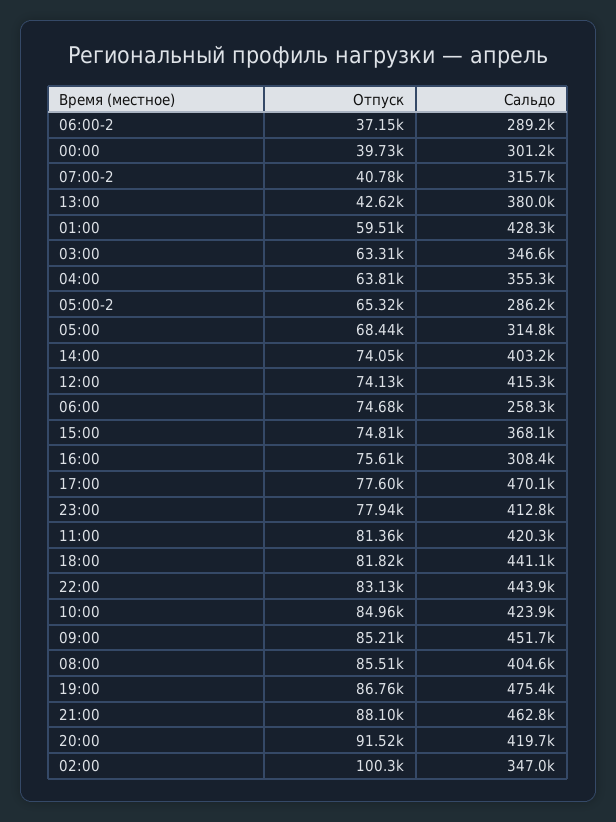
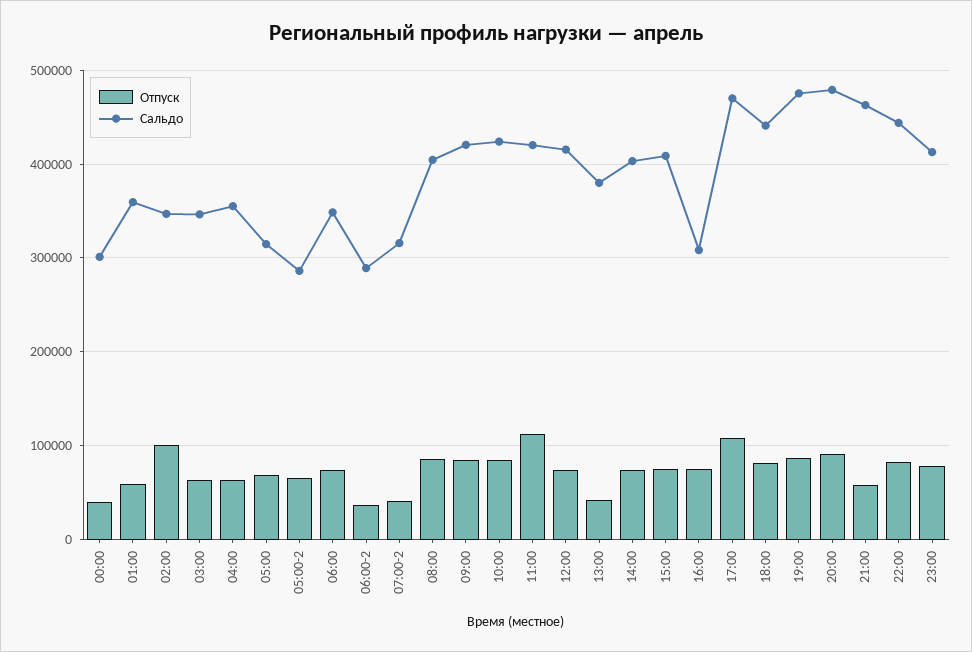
  {
    "Отпуск": {
      "06:00-2": 37150,
      "00:00": 39730,
      "07:00-2": 40780,
      "13:00": 42620,
      "01:00": 59510,
      "03:00": 63310,
      "04:00": 63810,
      "05:00-2": 65320,
      "05:00": 68440,
      "14:00": 74050,
      "12:00": 74130,
      "06:00": 74680,
      "15:00": 74810,
      "16:00": 75610,
-     "17:00": 77600,
+     "17:00": 110000,
      "23:00": 77940,
-     "11:00": 81360,
+     "11:00": 110000,
      "18:00": 81820,
      "22:00": 83130,
      "10:00": 84960,
      "09:00": 85210,
      "08:00": 85510,
      "19:00": 86760,
-     "21:00": 88100,
+     "21:00": 60000,
      "20:00": 91520,
      "02:00": 100300
    },
    "Сальдо": {
      "06:00-2": 289200,
      "00:00": 301200,
      "07:00-2": 315700,
      "13:00": 380000,
-     "01:00": 428300,
+     "01:00": 360000,
      "03:00": 346600,
      "04:00": 355300,
      "05:00-2": 286200,
      "05:00": 314800,
      "14:00": 403200,
      "12:00": 415300,
-     "06:00": 258300,
+     "06:00": 350000,
-     "15:00": 368100,
+     "15:00": 410000,
      "16:00": 308400,
      "17:00": 470100,
      "23:00": 412800,
      "11:00": 420300,
      "18:00": 441100,
      "22:00": 443900,
      "10:00": 423900,
-     "09:00": 451700,
+     "09:00": 420000,
      "08:00": 404600,
      "19:00": 475400,
      "21:00": 462800,
-     "20:00": 419700,
+     "20:00": 480000,
      "02:00": 347000
    }
  }

